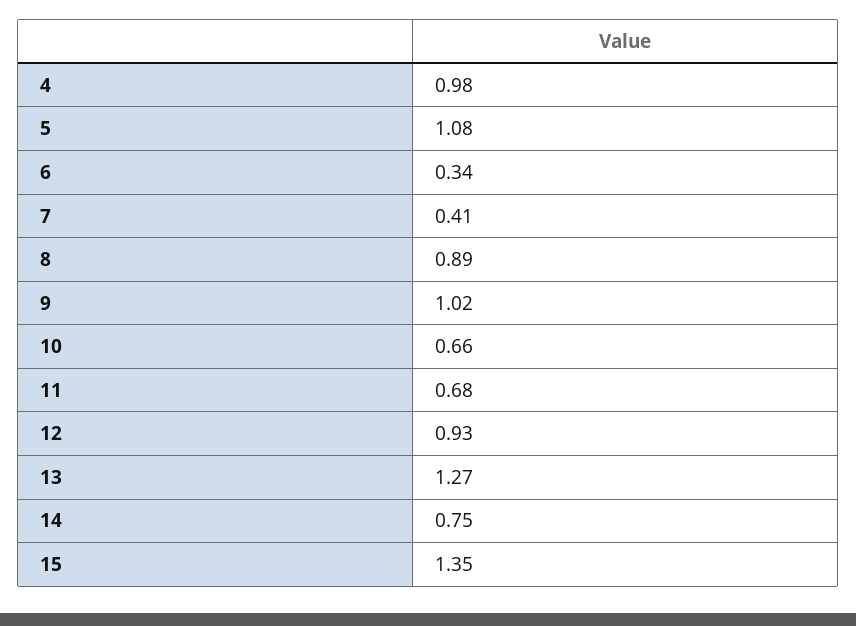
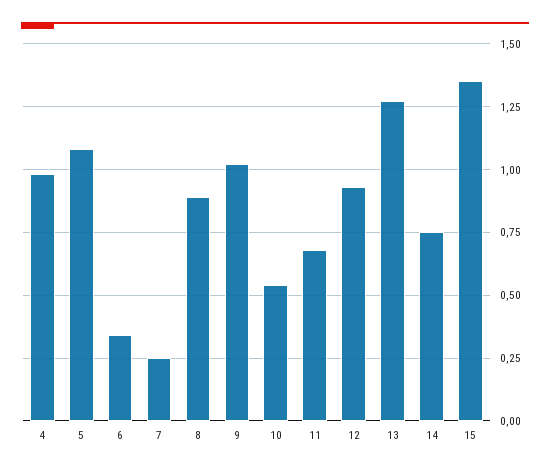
  {
    "4": 0.98,
    "5": 1.08,
    "6": 0.34,
-   "7": 0.41,
+   "7": 0.25,
    "8": 0.89,
    "9": 1.02,
-   "10": 0.66,
+   "10": 0.55,
    "11": 0.68,
    "12": 0.93,
    "13": 1.27,
    "14": 0.75,
    "15": 1.35
  }

